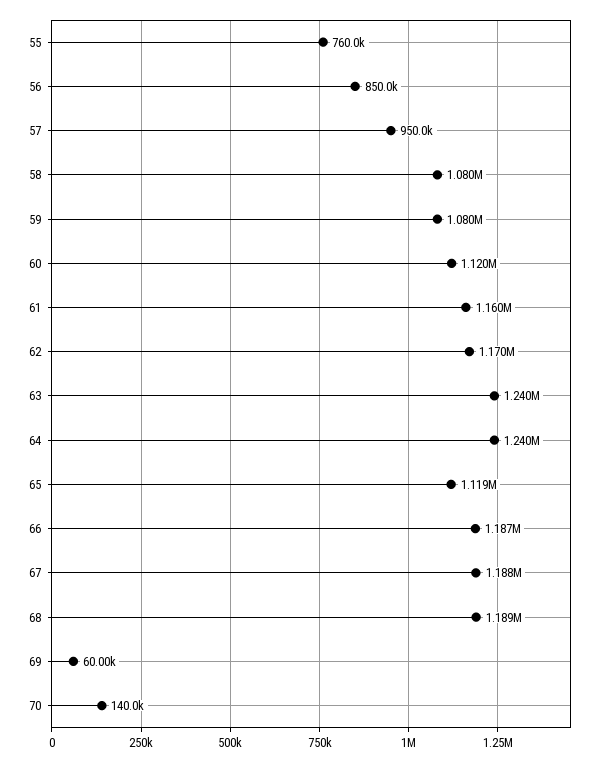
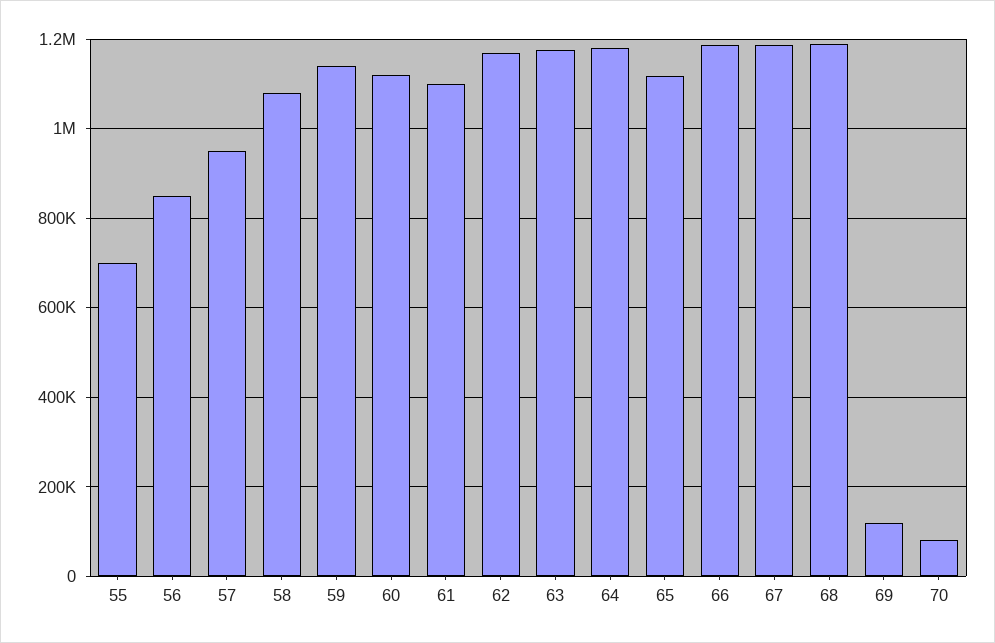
  {
-   "55": 760000,
+   "55": 700000,
    "56": 850000,
    "57": 950000,
    "58": 1080000,
-   "59": 1080000,
+   "59": 1140000,
    "60": 1120000,
-   "61": 1160000,
+   "61": 1100000,
    "62": 1170000,
-   "63": 1240000,
+   "63": 1180000,
-   "64": 1240000,
+   "64": 1180000,
    "65": 1119000,
    "66": 1187000,
    "67": 1188000,
    "68": 1189000,
-   "69": 60000,
+   "69": 120000,
-   "70": 140000
+   "70": 80000
  }

